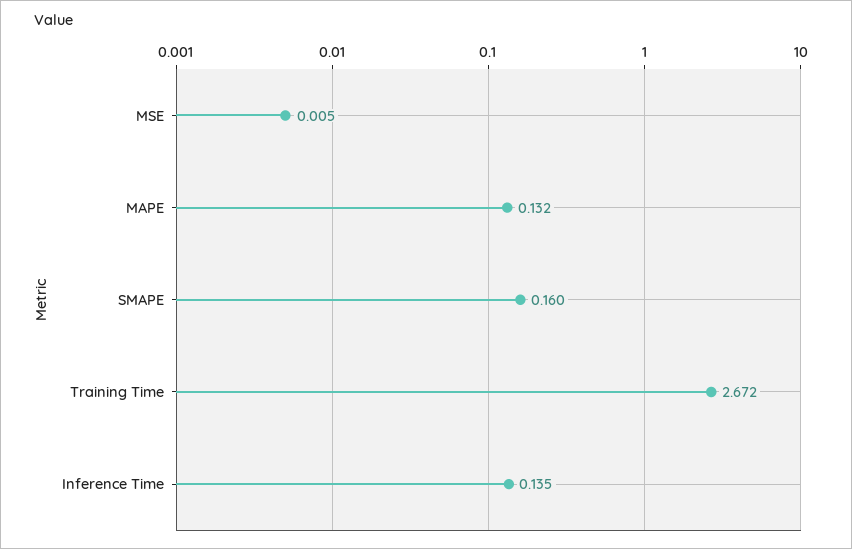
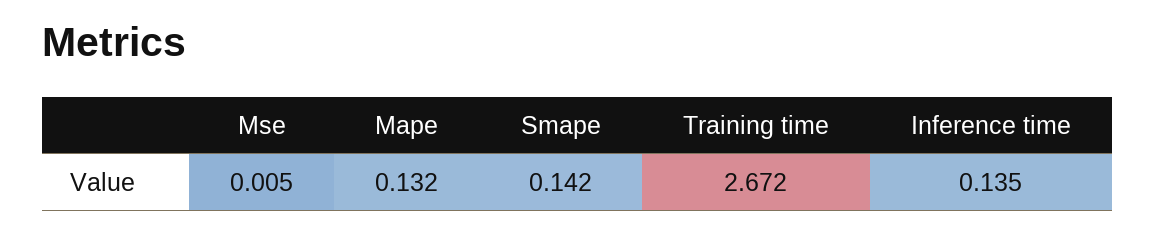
  {
    "MSE": 0.005,
    "MAPE": 0.132,
-   "SMAPE": 0.16,
+   "SMAPE": 0.142,
    "Training Time": 2.672,
    "Inference Time": 0.135
  }

